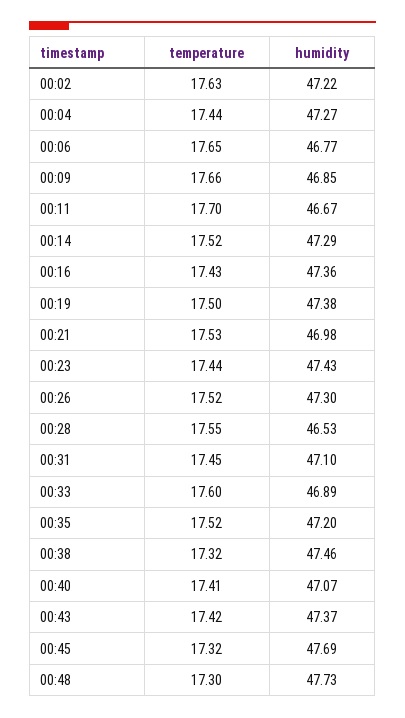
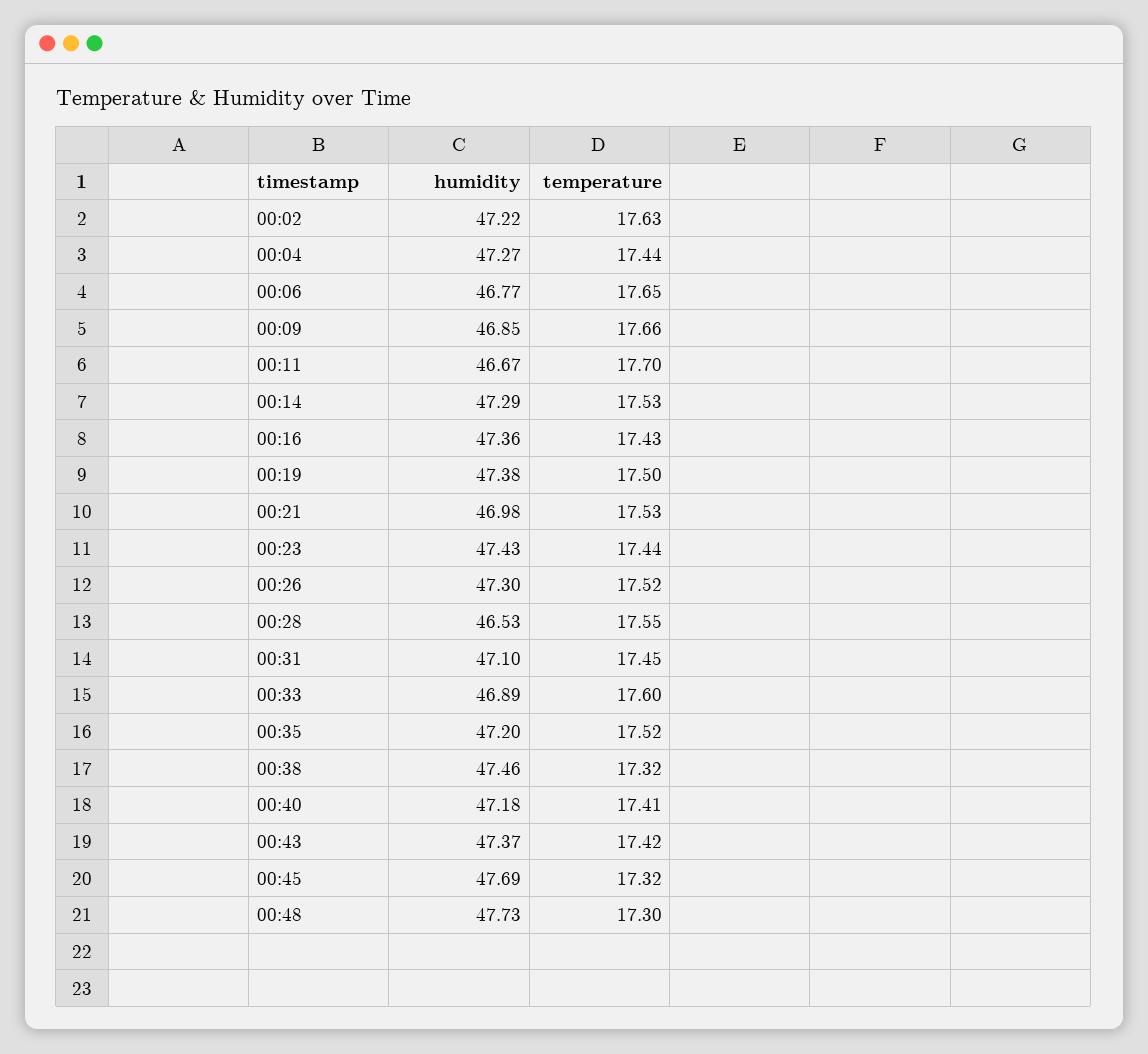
  {
    "temperature": {
      "00:02": 17.63,
      "00:04": 17.44,
      "00:06": 17.65,
      "00:09": 17.66,
      "00:11": 17.7,
-     "00:14": 17.52,
+     "00:14": 17.53,
      "00:16": 17.43,
      "00:19": 17.5,
      "00:21": 17.53,
      "00:23": 17.44,
      "00:26": 17.52,
      "00:28": 17.55,
      "00:31": 17.45,
      "00:33": 17.6,
      "00:35": 17.52,
      "00:38": 17.32,
      "00:40": 17.41,
      "00:43": 17.42,
      "00:45": 17.32,
      "00:48": 17.3
    },
    "humidity": {
      "00:02": 47.22,
      "00:04": 47.27,
      "00:06": 46.77,
      "00:09": 46.85,
      "00:11": 46.67,
      "00:14": 47.29,
      "00:16": 47.36,
      "00:19": 47.38,
      "00:21": 46.98,
      "00:23": 47.43,
      "00:26": 47.3,
      "00:28": 46.53,
      "00:31": 47.1,
      "00:33": 46.89,
      "00:35": 47.2,
      "00:38": 47.46,
-     "00:40": 47.07,
+     "00:40": 47.18,
      "00:43": 47.37,
      "00:45": 47.69,
      "00:48": 47.73
    }
  }

